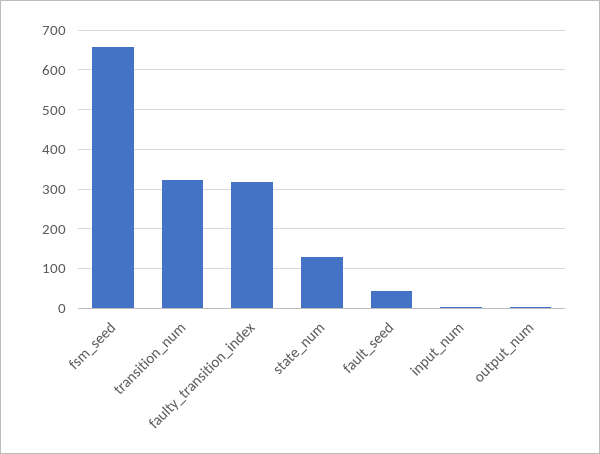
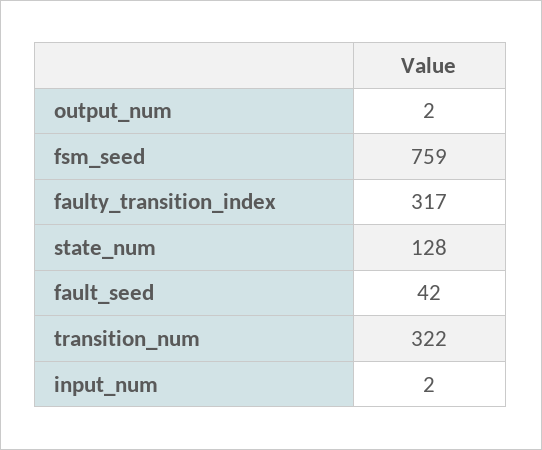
  {
-   "fsm_seed": 660,
+   "fsm_seed": 759,
    "transition_num": 322,
    "faulty_transition_index": 317,
    "state_num": 128,
    "fault_seed": 42,
    "input_num": 2,
    "output_num": 2
  }

